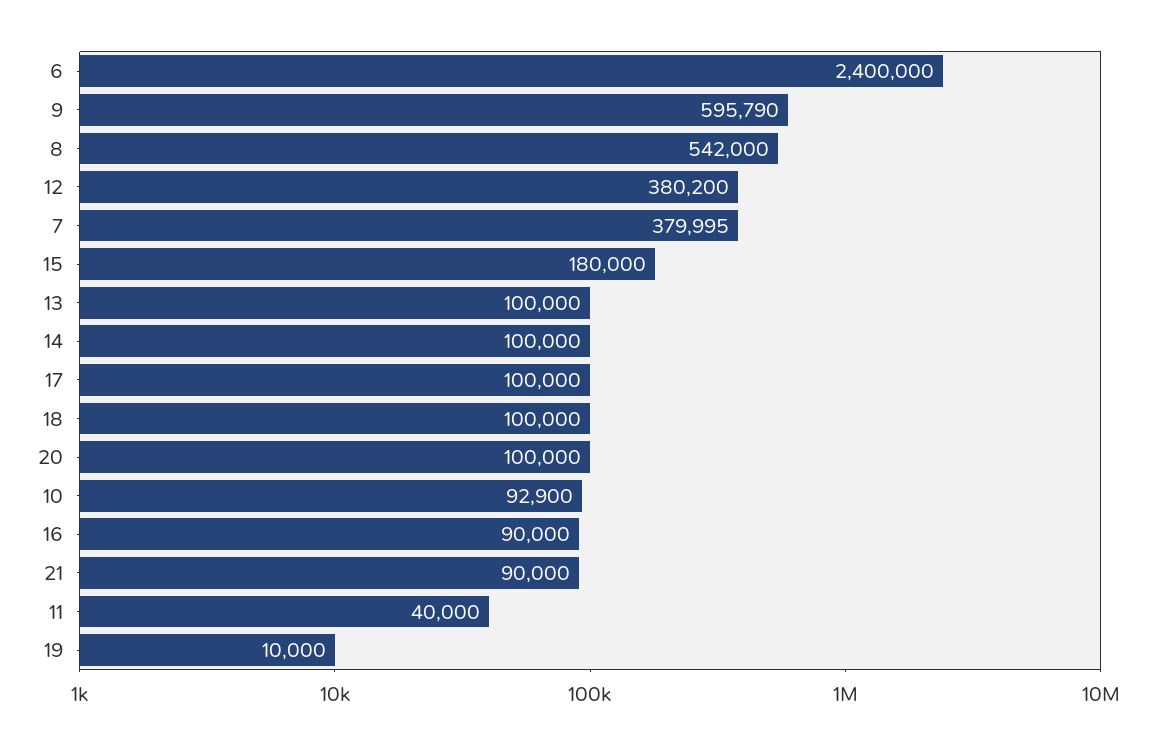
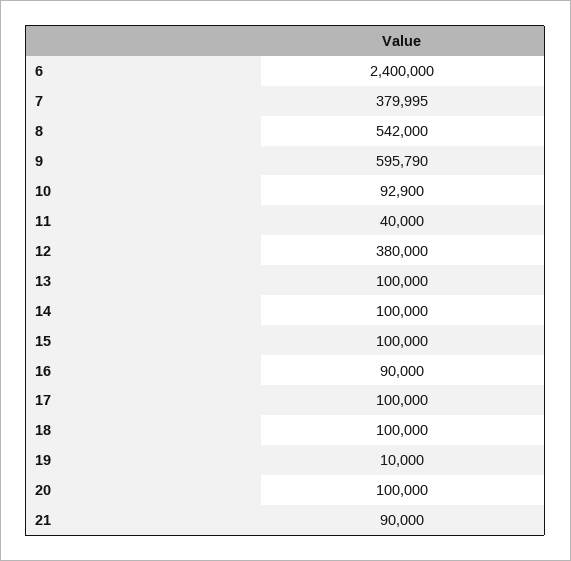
  {
    "6": 2400000,
    "9": 595790,
    "8": 542000,
-   "12": 380200,
+   "12": 380000,
    "7": 379995,
-   "15": 180000,
+   "15": 100000,
    "13": 100000,
    "14": 100000,
    "17": 100000,
    "18": 100000,
    "20": 100000,
    "10": 92900,
    "16": 90000,
    "21": 90000,
    "11": 40000,
    "19": 10000
  }

